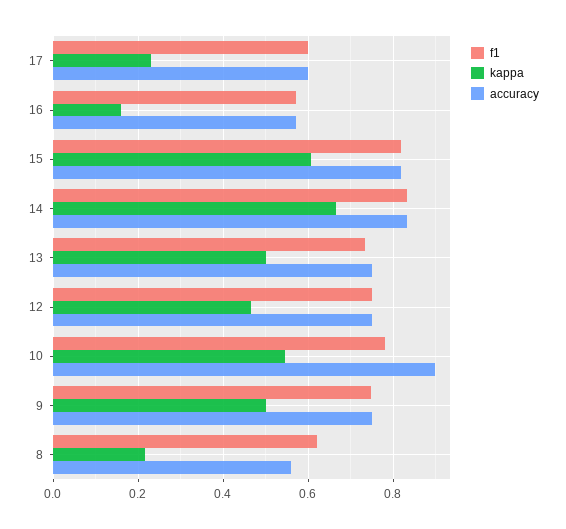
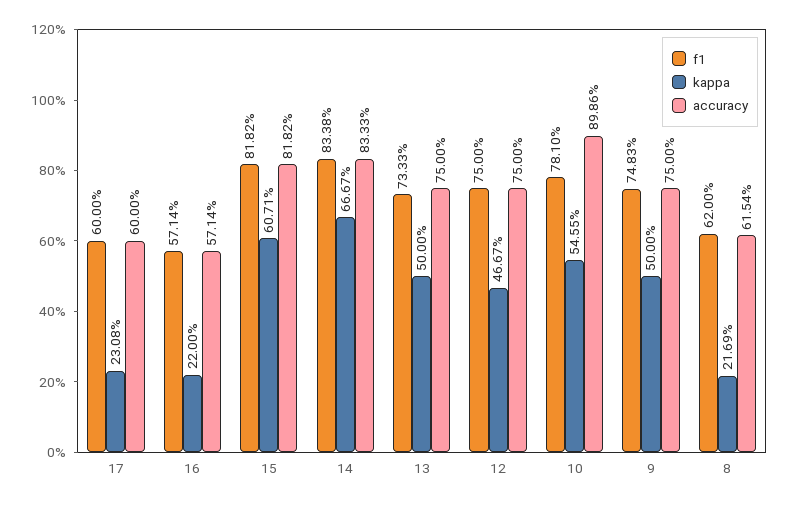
  {
    "f1": {
      "17": 0.6,
      "16": 0.5714,
      "15": 0.8182,
      "14": 0.8338,
      "13": 0.7333,
      "12": 0.75,
      "10": 0.781,
      "9": 0.7483,
      "8": 0.62
    },
    "kappa": {
      "17": 0.2308,
-     "16": 0.16,
+     "16": 0.22,
      "15": 0.6071,
      "14": 0.6667,
      "13": 0.5,
      "12": 0.4667,
      "10": 0.5455,
      "9": 0.5,
      "8": 0.2169
    },
    "accuracy": {
      "17": 0.6,
      "16": 0.5714,
      "15": 0.8182,
      "14": 0.8333,
      "13": 0.75,
      "12": 0.75,
      "10": 0.8986,
      "9": 0.75,
-     "8": 0.56
+     "8": 0.6154
    }
  }

